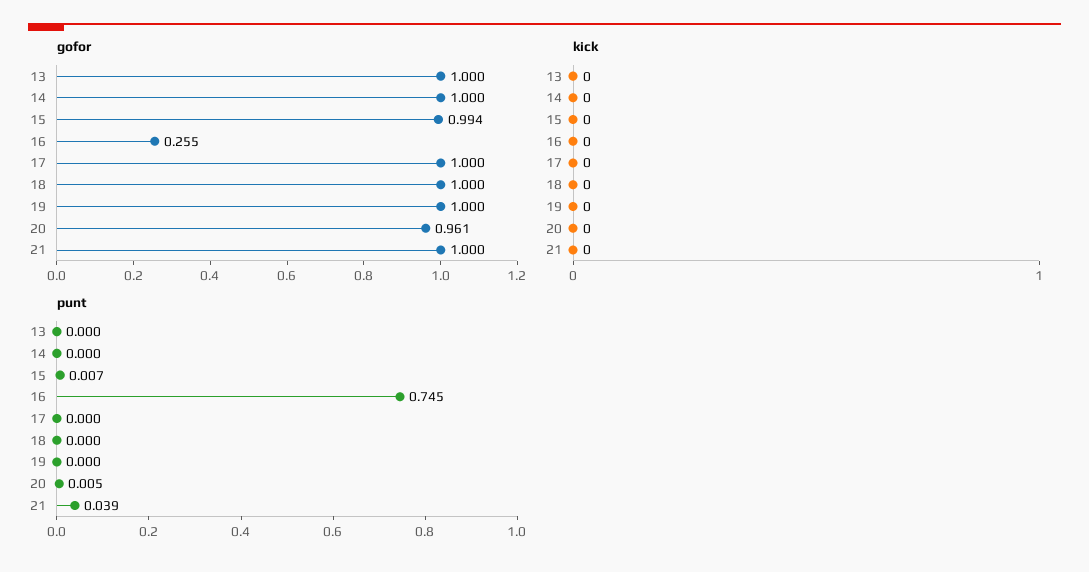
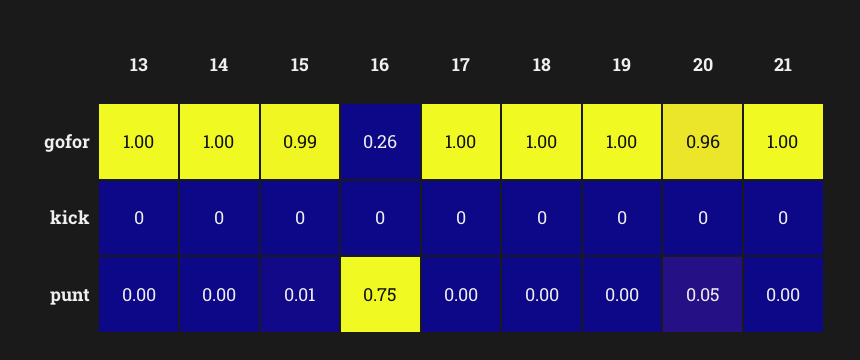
  {
    "gofor": {
      "13": 1,
      "14": 1,
      "15": 0.994,
      "16": 0.255,
      "17": 1,
      "18": 1,
      "19": 1,
      "20": 0.961,
      "21": 1
    },
    "kick": {
      "13": 0,
      "14": 0,
      "15": 0,
      "16": 0,
      "17": 0,
      "18": 0,
      "19": 0,
      "20": 0,
      "21": 0
    },
    "punt": {
      "13": 0,
      "14": 0,
      "15": 0.007,
      "16": 0.745,
      "17": 0,
      "18": 0,
      "19": 0,
-     "20": 0.005,
+     "20": 0.05,
-     "21": 0.039
+     "21": 0
    }
  }

